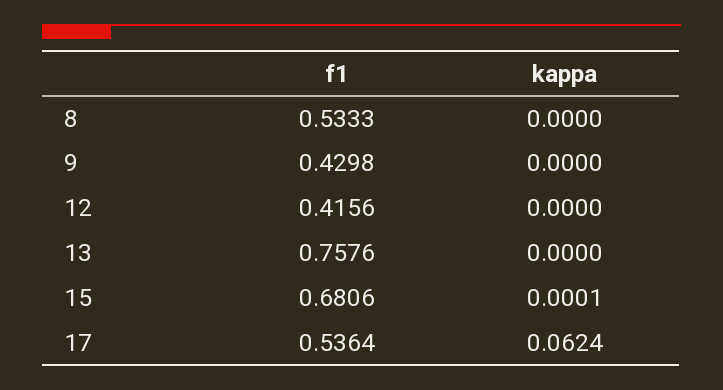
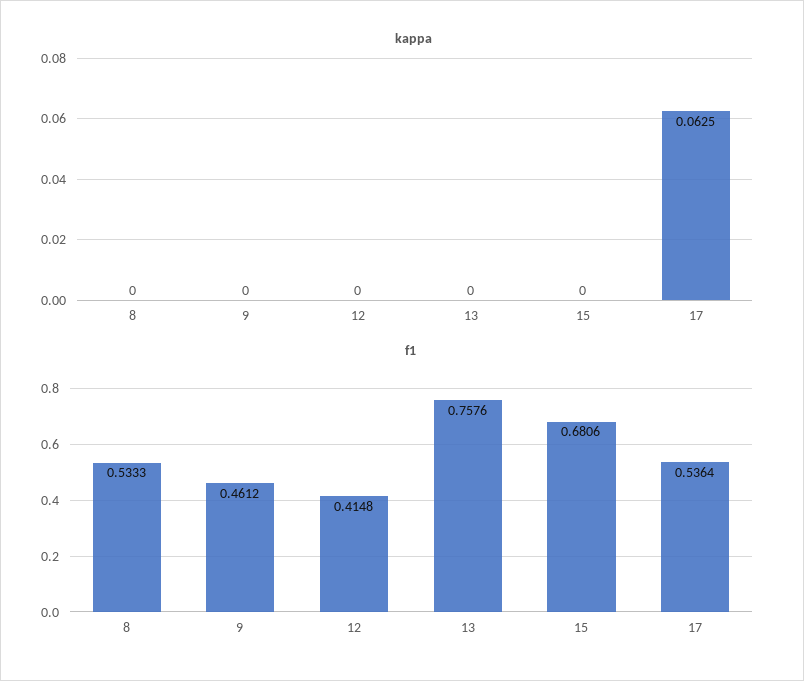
  {
    "f1": {
      "8": 0.5333,
-     "9": 0.4298,
+     "9": 0.4612,
-     "12": 0.4156,
+     "12": 0.4148,
      "13": 0.7576,
      "15": 0.6806,
      "17": 0.5364
    },
    "kappa": {
      "8": 0,
      "9": 0,
      "12": 0,
      "13": 0,
-     "15": 0.0001,
+     "15": 0,
-     "17": 0.0624
+     "17": 0.0625
    }
  }

